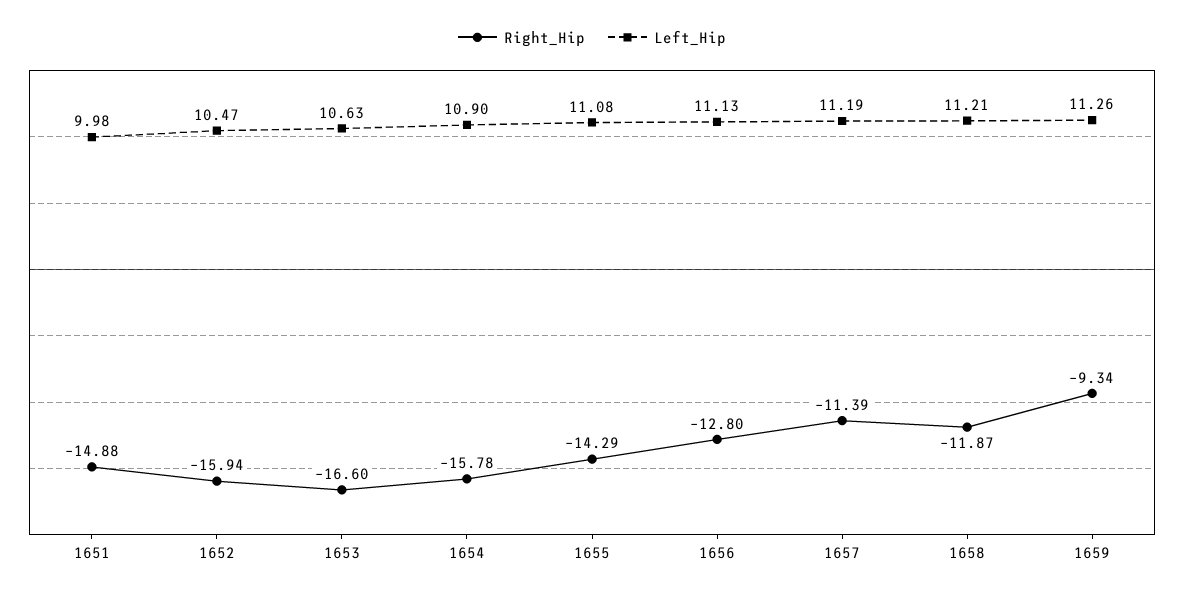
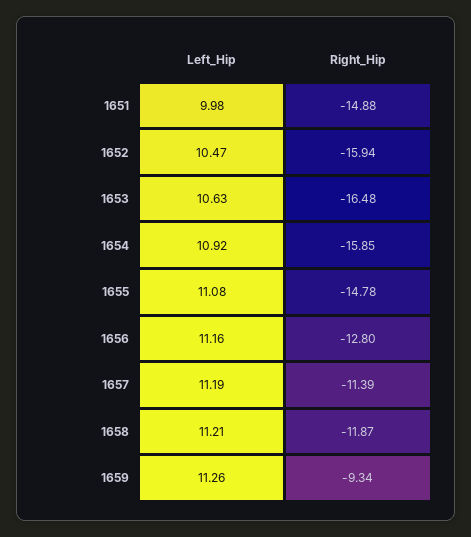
  {
    "Right_Hip": {
      "1651": -14.88,
      "1652": -15.94,
-     "1653": -16.6,
+     "1653": -16.48,
-     "1654": -15.78,
+     "1654": -15.85,
-     "1655": -14.29,
+     "1655": -14.78,
      "1656": -12.8,
      "1657": -11.39,
      "1658": -11.87,
      "1659": -9.34
    },
    "Left_Hip": {
      "1651": 9.98,
      "1652": 10.47,
      "1653": 10.63,
-     "1654": 10.9,
+     "1654": 10.92,
      "1655": 11.08,
-     "1656": 11.13,
+     "1656": 11.16,
      "1657": 11.19,
      "1658": 11.21,
      "1659": 11.26
    }
  }

